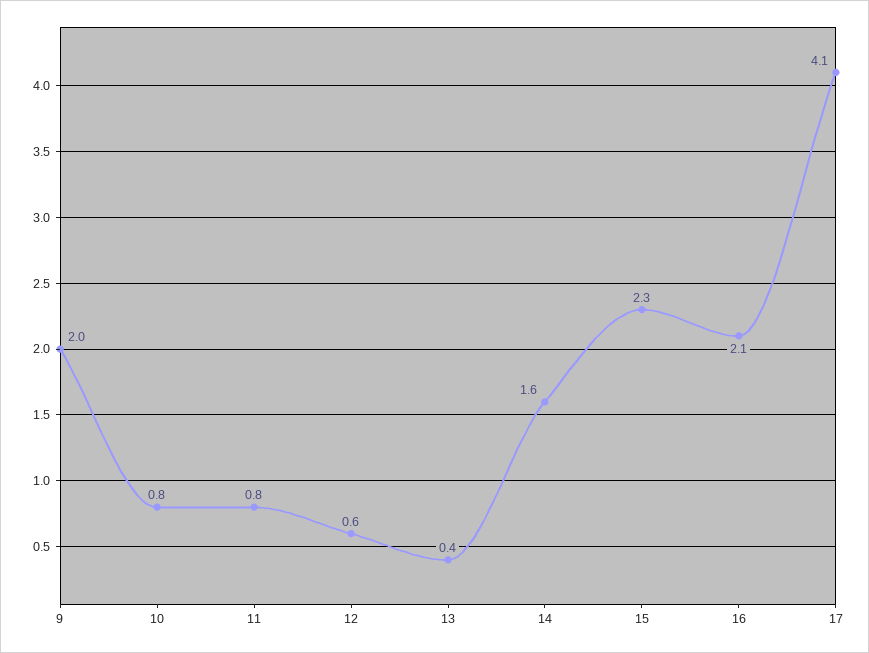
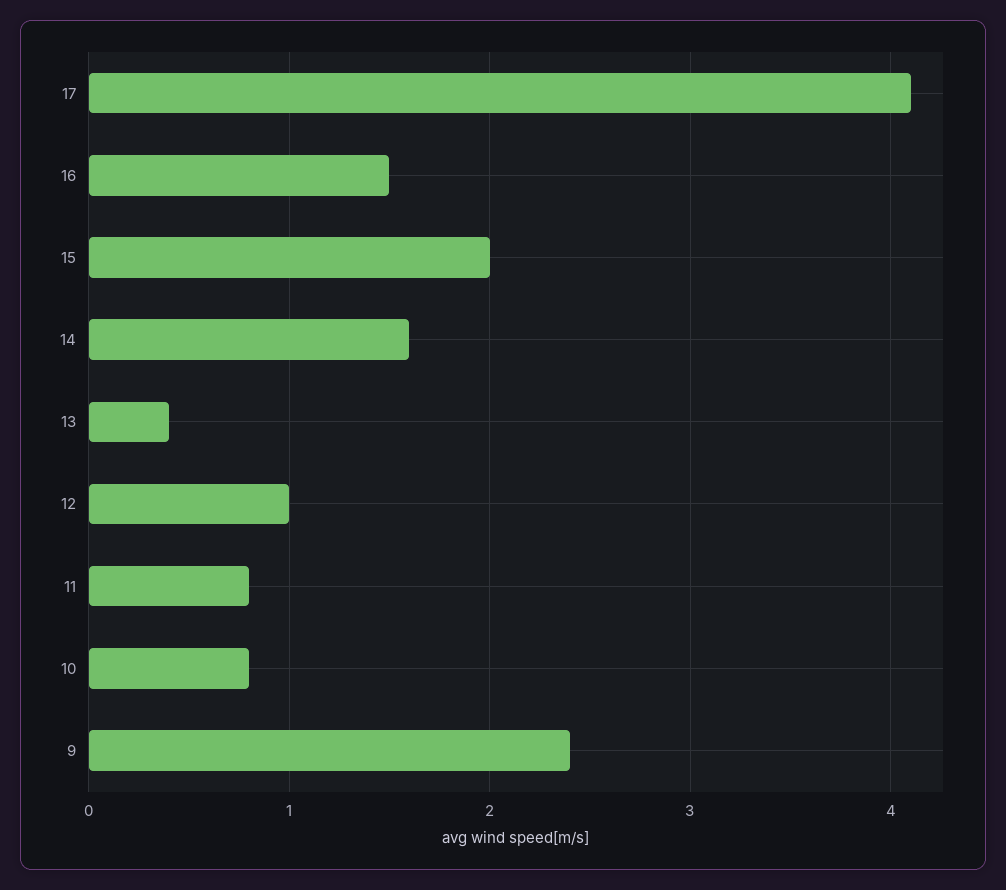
  {
-   "9": 2,
+   "9": 2.4,
    "10": 0.8,
    "11": 0.8,
-   "12": 0.6,
+   "12": 1,
    "13": 0.4,
    "14": 1.6,
-   "15": 2.3,
+   "15": 2,
-   "16": 2.1,
+   "16": 1.5,
    "17": 4.1
  }

